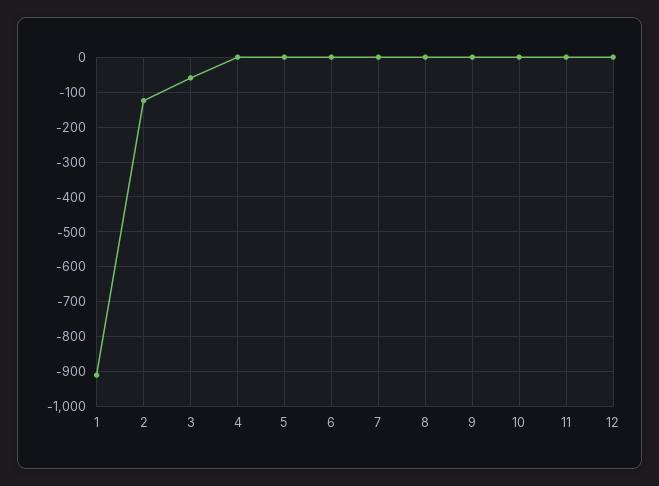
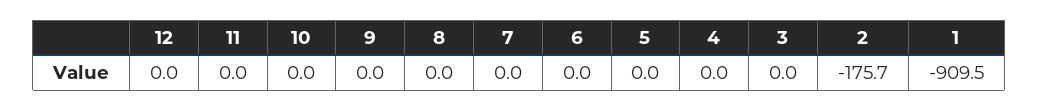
  {
    "1": -909.5,
-   "2": -120,
+   "2": -175.7,
-   "3": -60,
+   "3": 0,
    "4": 0,
    "5": 0,
    "6": 0,
    "7": 0,
    "8": 0,
    "9": 0,
    "10": 0,
    "11": 0,
    "12": 0
  }

